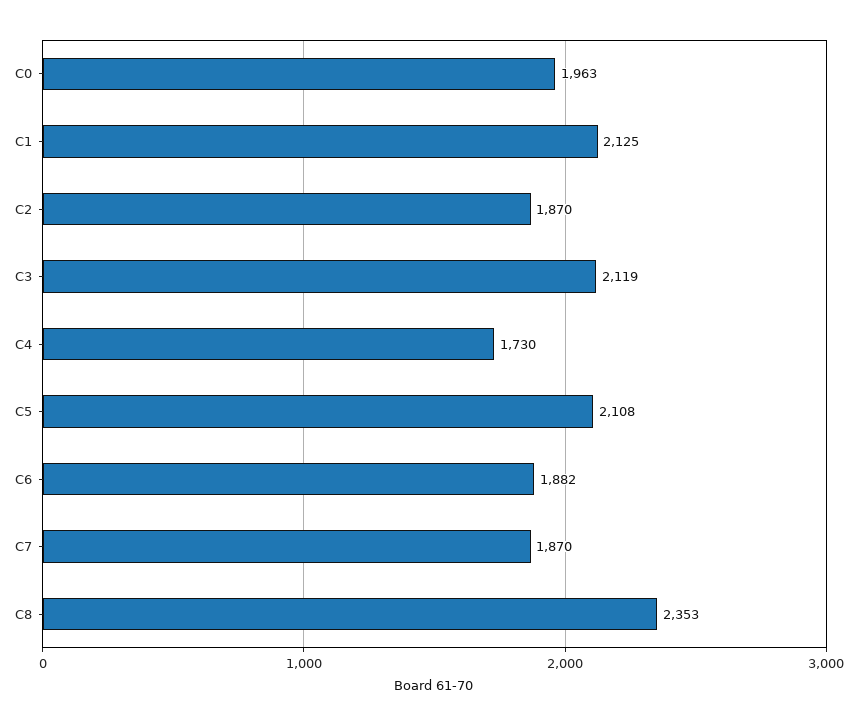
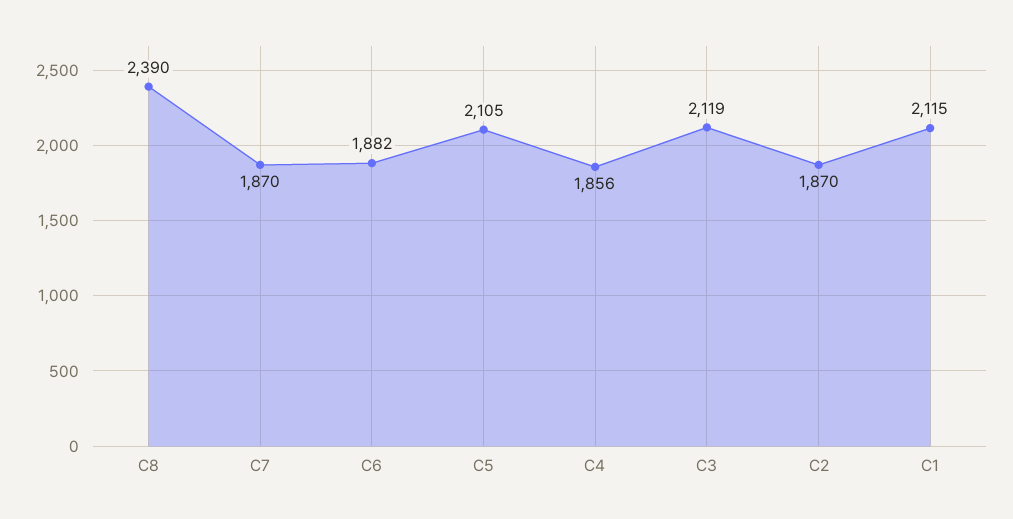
  {
-   "C0": 1963,
-   "C1": 2125,
+   "C1": 2115,
    "C2": 1870,
    "C3": 2119,
-   "C4": 1730,
+   "C4": 1856,
-   "C5": 2108,
+   "C5": 2105,
    "C6": 1882,
    "C7": 1870,
-   "C8": 2353
+   "C8": 2390
  }

